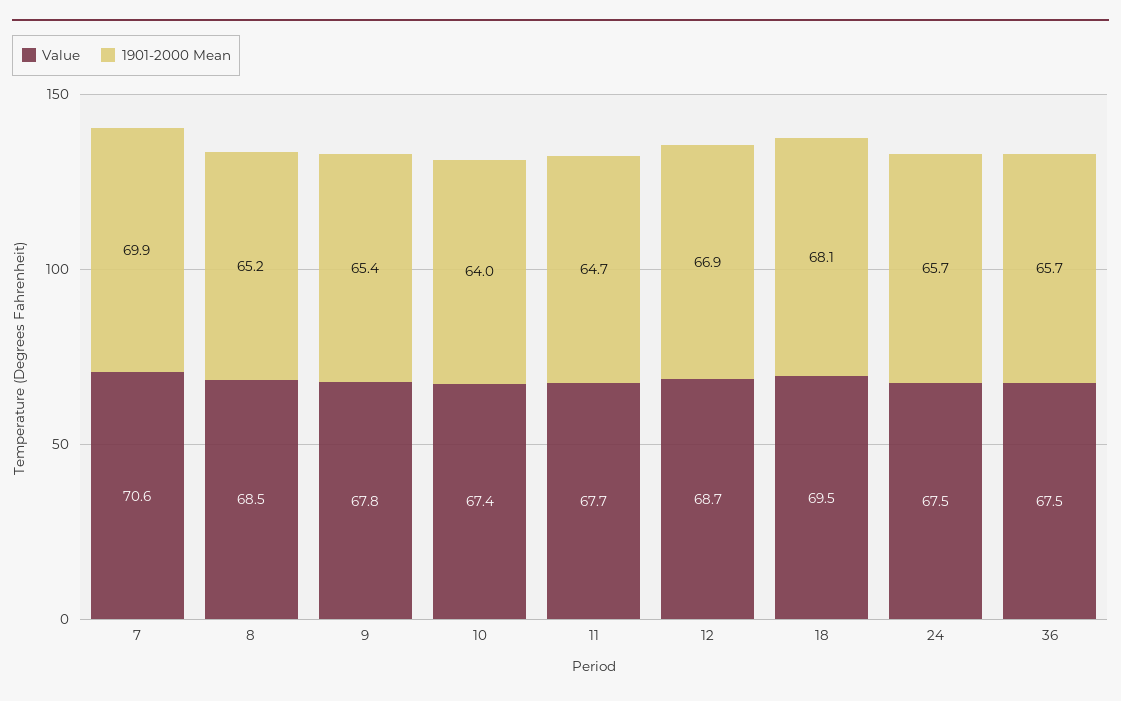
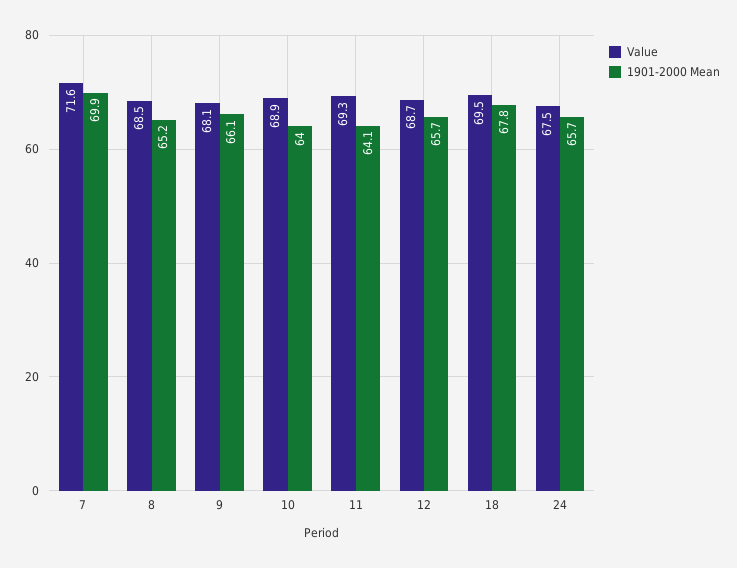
  {
    "Value": {
-     "7": 70.6,
+     "7": 71.6,
      "8": 68.5,
-     "9": 67.8,
+     "9": 68.1,
-     "10": 67.4,
+     "10": 68.9,
-     "11": 67.7,
+     "11": 69.3,
      "12": 68.7,
      "18": 69.5,
-     "24": 67.5,
+     "24": 67.5
-     "36": 67.5
    },
    "1901-2000 Mean": {
      "7": 69.9,
      "8": 65.2,
-     "9": 65.4,
+     "9": 66.1,
      "10": 64,
-     "11": 64.7,
+     "11": 64.1,
-     "12": 66.9,
+     "12": 65.7,
-     "18": 68.1,
+     "18": 67.8,
-     "24": 65.7,
+     "24": 65.7
-     "36": 65.7
    }
  }

